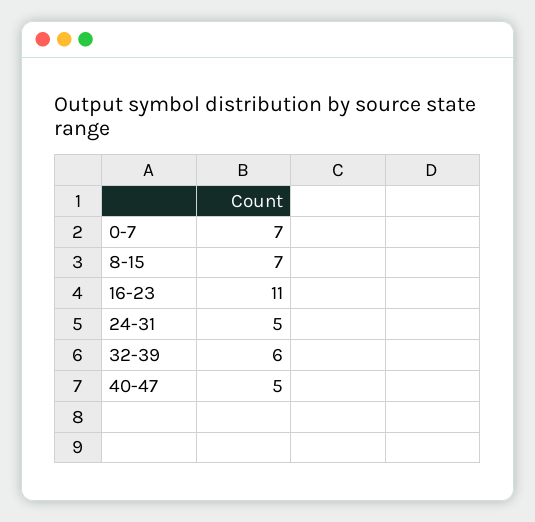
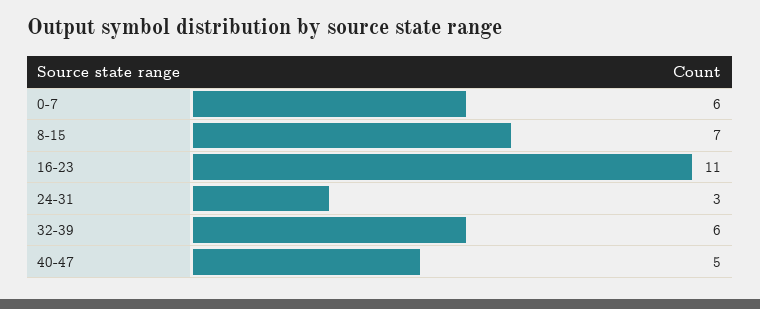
  {
-   "0-7": 7,
+   "0-7": 6,
    "8-15": 7,
    "16-23": 11,
-   "24-31": 5,
+   "24-31": 3,
    "32-39": 6,
    "40-47": 5
  }

